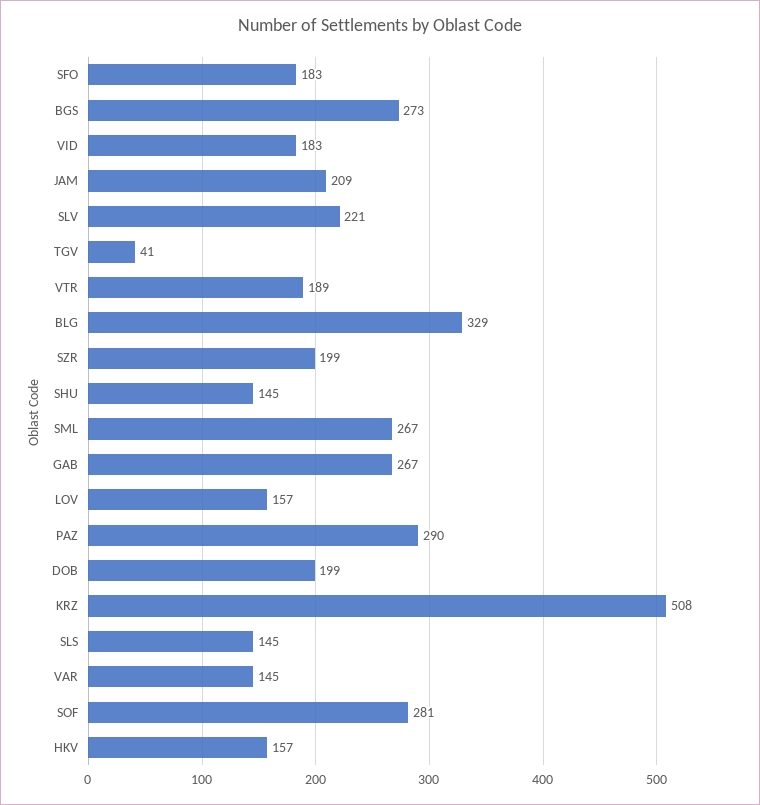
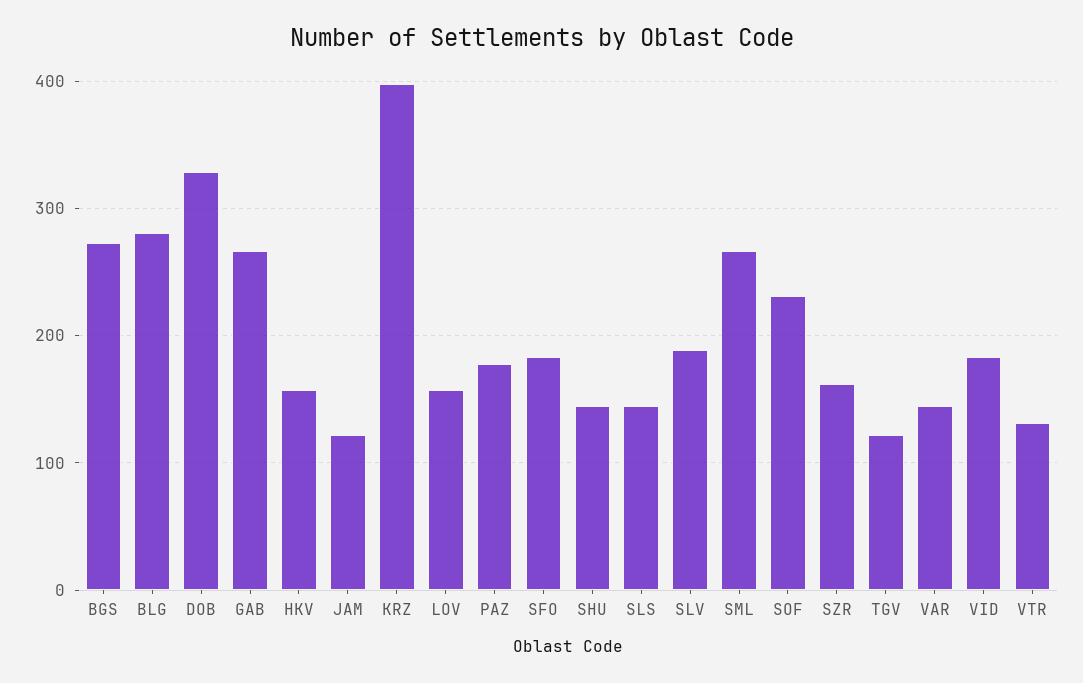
  {
    "SFO": 183,
    "BGS": 273,
    "VID": 183,
-   "JAM": 209,
+   "JAM": 120,
-   "SLV": 221,
+   "SLV": 190,
-   "TGV": 41,
+   "TGV": 120,
-   "VTR": 189,
+   "VTR": 130,
-   "BLG": 329,
+   "BLG": 280,
-   "SZR": 199,
+   "SZR": 160,
    "SHU": 145,
    "SML": 267,
    "GAB": 267,
    "LOV": 157,
-   "PAZ": 290,
+   "PAZ": 180,
-   "DOB": 199,
+   "DOB": 330,
-   "KRZ": 508,
+   "KRZ": 400,
    "SLS": 145,
    "VAR": 145,
-   "SOF": 281,
+   "SOF": 230,
    "HKV": 157
  }

